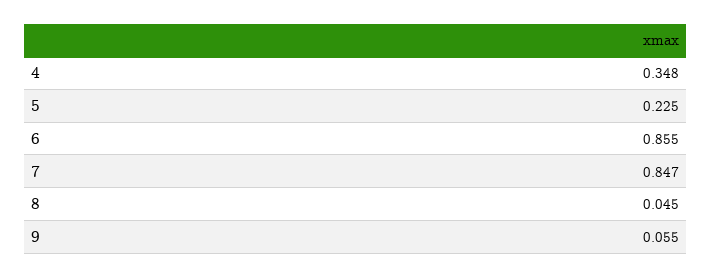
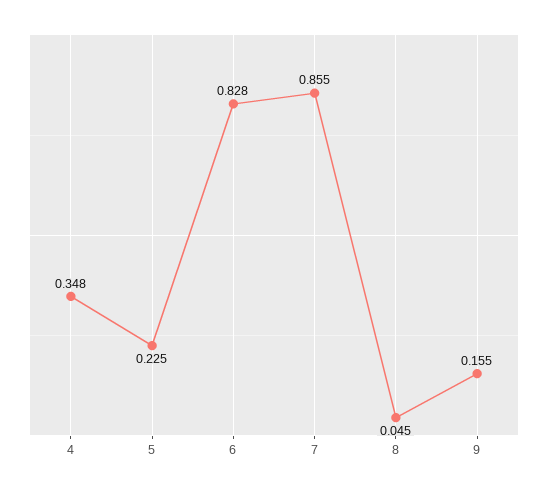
  {
    "4": 0.348,
    "5": 0.225,
-   "6": 0.855,
+   "6": 0.828,
-   "7": 0.847,
+   "7": 0.855,
    "8": 0.045,
-   "9": 0.055
+   "9": 0.155
  }

